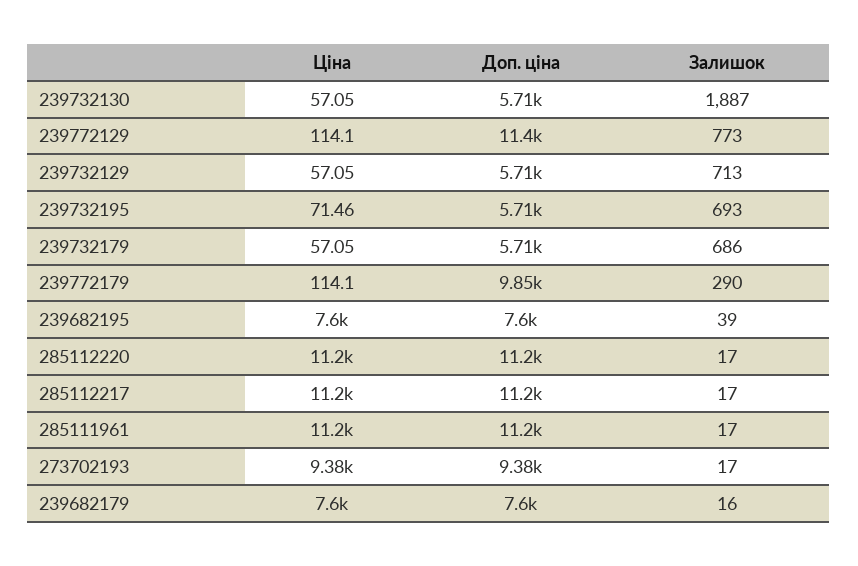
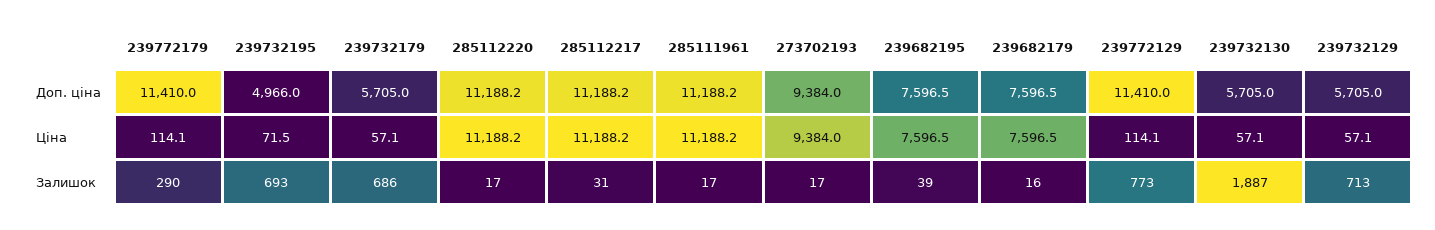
  {
    "Ціна": {
      "239732130": 57.05,
      "239772129": 114.1,
      "239732129": 57.05,
      "239732195": 71.46,
      "239732179": 57.05,
      "239772179": 114.1,
      "239682195": 7596.5,
      "285112220": 11188.2,
      "285112217": 11188.2,
      "285111961": 11188.2,
      "273702193": 9384,
      "239682179": 7596.5
    },
    "Доп. ціна": {
      "239732130": 5705,
      "239772129": 11410,
      "239732129": 5705,
-     "239732195": 5710,
+     "239732195": 4966,
      "239732179": 5705,
-     "239772179": 9850,
+     "239772179": 11410,
      "239682195": 7596.5,
      "285112220": 11188.2,
      "285112217": 11188.2,
      "285111961": 11188.2,
      "273702193": 9384,
      "239682179": 7596.5
    },
    "Залишок": {
      "239732130": 1887,
      "239772129": 773,
      "239732129": 713,
      "239732195": 693,
      "239732179": 686,
      "239772179": 290,
      "239682195": 39,
      "285112220": 17,
-     "285112217": 17,
+     "285112217": 31,
      "285111961": 17,
      "273702193": 17,
      "239682179": 16
    }
  }

